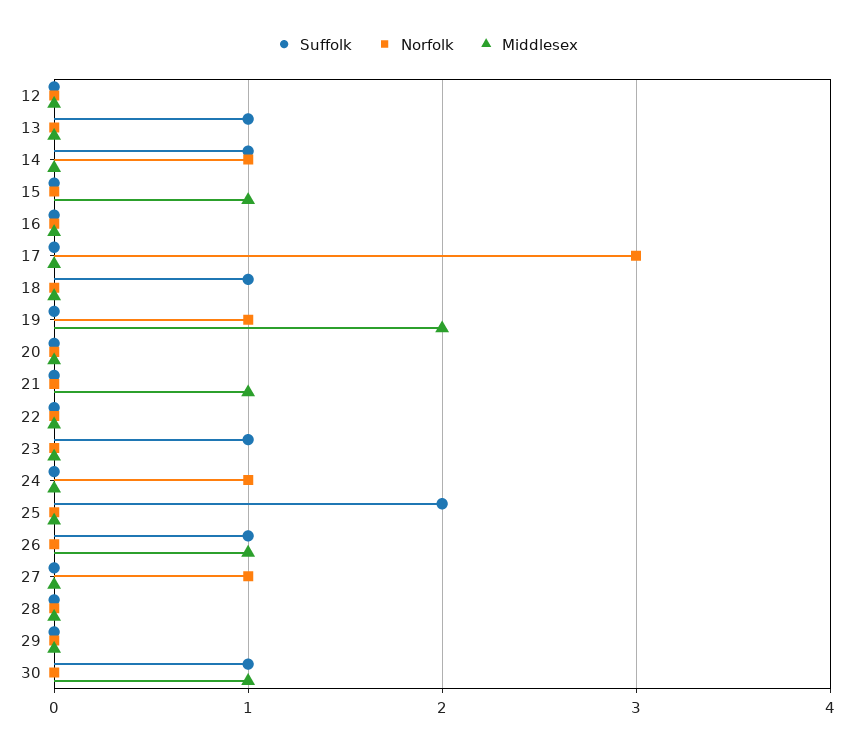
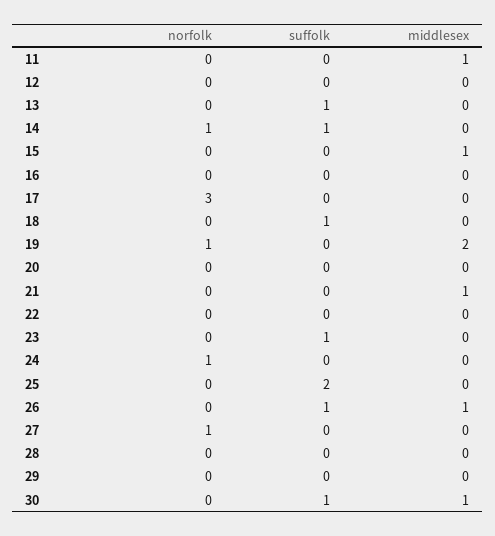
  {
    "Suffolk": {
      "12": 0,
      "13": 1,
      "14": 1,
      "15": 0,
      "16": 0,
      "17": 0,
      "18": 1,
      "19": 0,
      "20": 0,
      "21": 0,
      "22": 0,
      "23": 1,
      "24": 0,
      "25": 2,
      "26": 1,
      "27": 0,
      "28": 0,
      "29": 0,
-     "30": 1
+     "30": 1,
+     "11": 0
    },
    "Norfolk": {
      "12": 0,
      "13": 0,
      "14": 1,
      "15": 0,
      "16": 0,
      "17": 3,
      "18": 0,
      "19": 1,
      "20": 0,
      "21": 0,
      "22": 0,
      "23": 0,
      "24": 1,
      "25": 0,
      "26": 0,
      "27": 1,
      "28": 0,
      "29": 0,
-     "30": 0
+     "30": 0,
+     "11": 0
    },
    "Middlesex": {
      "12": 0,
      "13": 0,
      "14": 0,
      "15": 1,
      "16": 0,
      "17": 0,
      "18": 0,
      "19": 2,
      "20": 0,
      "21": 1,
      "22": 0,
      "23": 0,
      "24": 0,
      "25": 0,
      "26": 1,
      "27": 0,
      "28": 0,
      "29": 0,
-     "30": 1
+     "30": 1,
+     "11": 1
    }
  }

